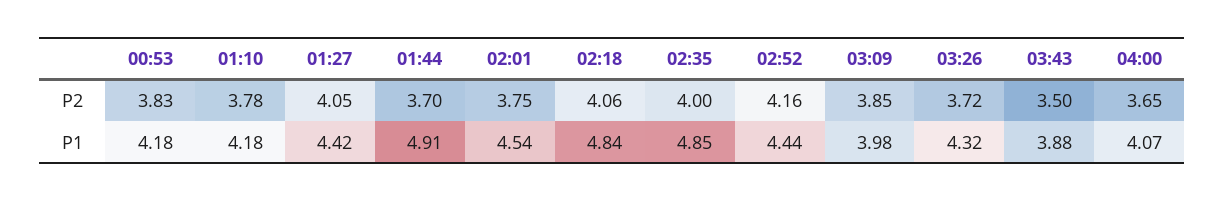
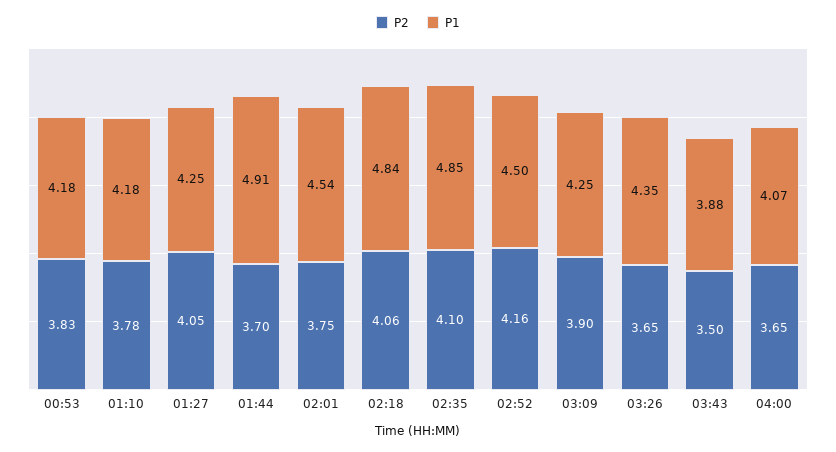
  {
    "P2": {
      "00:53": 3.83,
      "01:10": 3.78,
      "01:27": 4.05,
      "01:44": 3.7,
      "02:01": 3.75,
      "02:18": 4.06,
-     "02:35": 4,
+     "02:35": 4.1,
      "02:52": 4.16,
-     "03:09": 3.85,
+     "03:09": 3.9,
-     "03:26": 3.72,
+     "03:26": 3.65,
      "03:43": 3.5,
      "04:00": 3.65
    },
    "P1": {
      "00:53": 4.18,
      "01:10": 4.18,
-     "01:27": 4.42,
+     "01:27": 4.25,
      "01:44": 4.91,
      "02:01": 4.54,
      "02:18": 4.84,
      "02:35": 4.85,
-     "02:52": 4.44,
+     "02:52": 4.5,
-     "03:09": 3.98,
+     "03:09": 4.25,
-     "03:26": 4.32,
+     "03:26": 4.35,
      "03:43": 3.88,
      "04:00": 4.07
    }
  }

